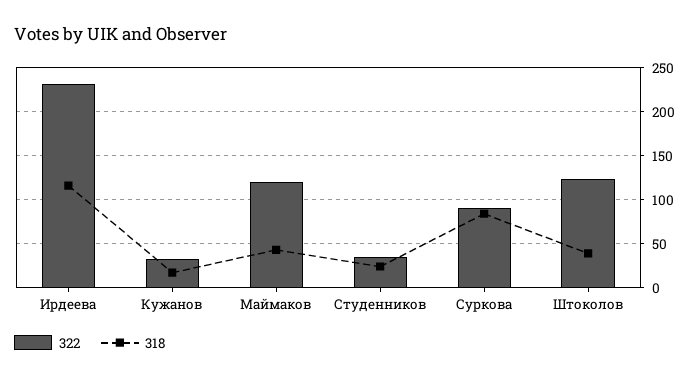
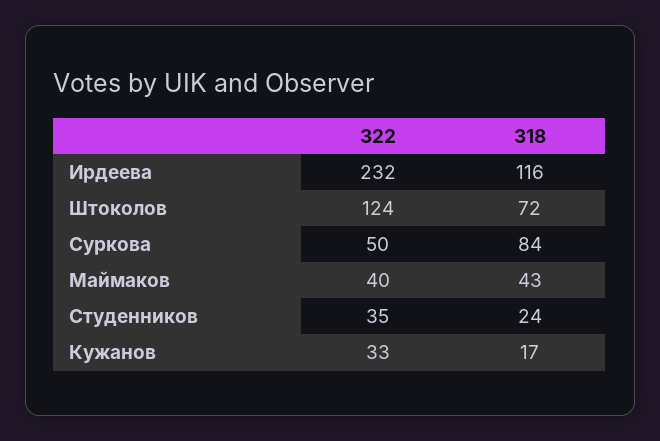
  {
    "322": {
      "Ирдеева": 232,
      "Кужанов": 33,
-     "Маймаков": 120,
+     "Маймаков": 40,
      "Студенников": 35,
-     "Суркова": 90,
+     "Суркова": 50,
      "Штоколов": 124
    },
    "318": {
      "Ирдеева": 116,
      "Кужанов": 17,
      "Маймаков": 43,
      "Студенников": 24,
      "Суркова": 84,
-     "Штоколов": 40
+     "Штоколов": 72
    }
  }

